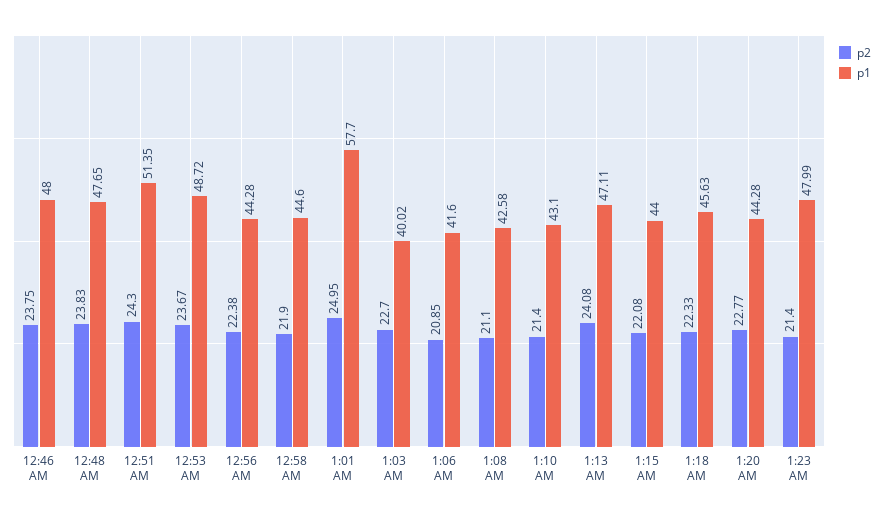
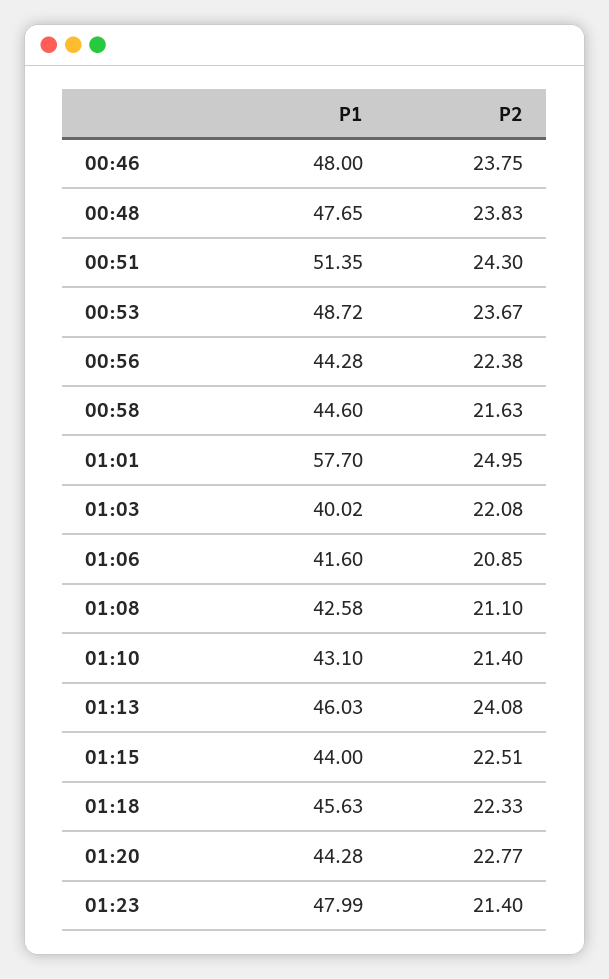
  {
    "p2": {
      "12:46 AM": 23.75,
      "12:48 AM": 23.83,
      "12:51 AM": 24.3,
      "12:53 AM": 23.67,
      "12:56 AM": 22.38,
-     "12:58 AM": 21.9,
+     "12:58 AM": 21.63,
      "1:01 AM": 24.95,
-     "1:03 AM": 22.7,
+     "1:03 AM": 22.08,
      "1:06 AM": 20.85,
      "1:08 AM": 21.1,
      "1:10 AM": 21.4,
      "1:13 AM": 24.08,
-     "1:15 AM": 22.08,
+     "1:15 AM": 22.51,
      "1:18 AM": 22.33,
      "1:20 AM": 22.77,
      "1:23 AM": 21.4
    },
    "p1": {
      "12:46 AM": 48,
      "12:48 AM": 47.65,
      "12:51 AM": 51.35,
      "12:53 AM": 48.72,
      "12:56 AM": 44.28,
      "12:58 AM": 44.6,
      "1:01 AM": 57.7,
      "1:03 AM": 40.02,
      "1:06 AM": 41.6,
      "1:08 AM": 42.58,
      "1:10 AM": 43.1,
-     "1:13 AM": 47.11,
+     "1:13 AM": 46.03,
      "1:15 AM": 44,
      "1:18 AM": 45.63,
      "1:20 AM": 44.28,
      "1:23 AM": 47.99
    }
  }

